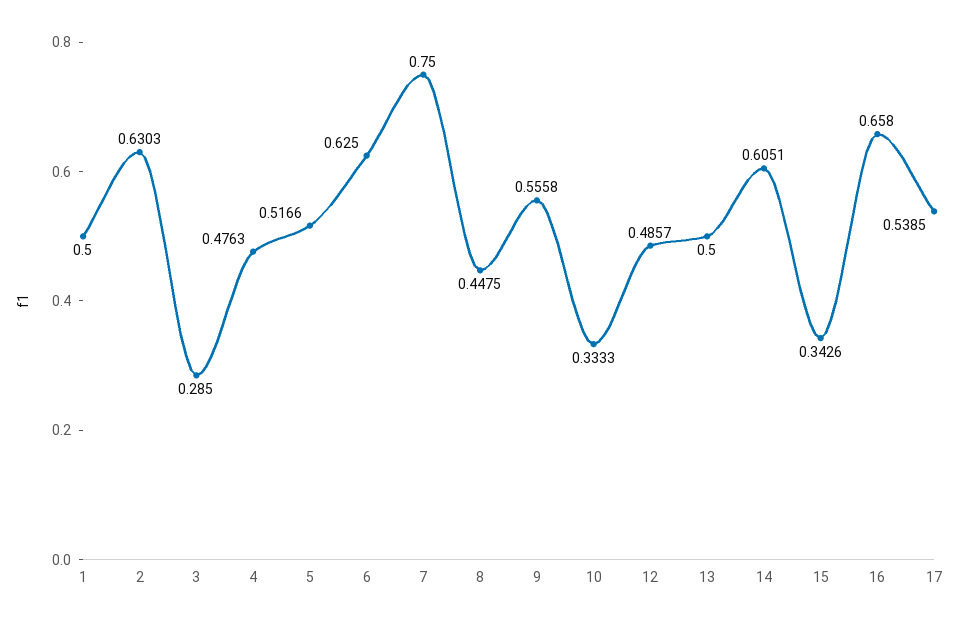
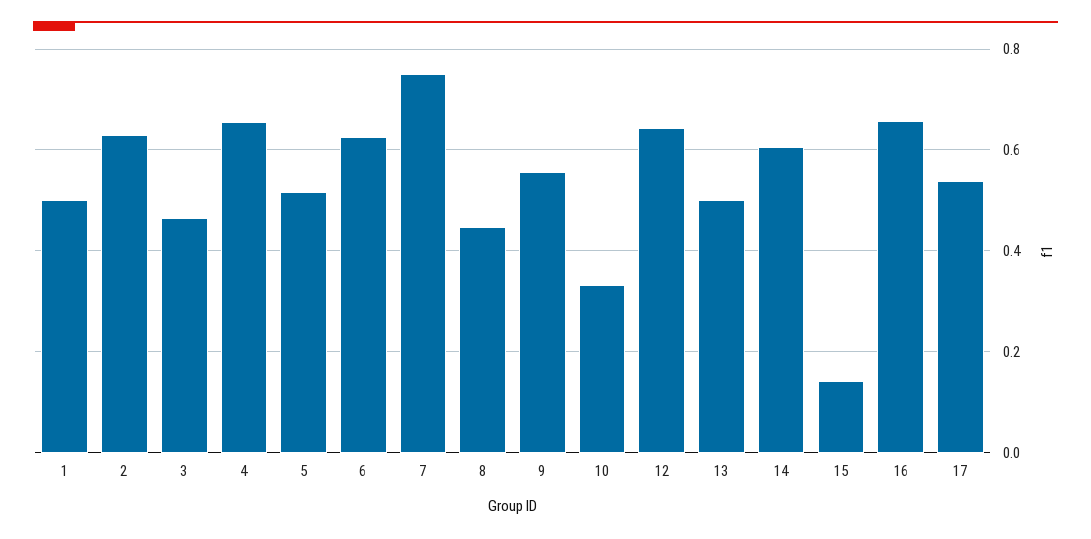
  {
    "1": 0.5,
    "2": 0.6303,
-   "3": 0.285,
+   "3": 0.46,
-   "4": 0.4763,
+   "4": 0.66,
    "5": 0.5166,
    "6": 0.625,
    "7": 0.75,
    "8": 0.4475,
    "9": 0.5558,
    "10": 0.3333,
-   "12": 0.4857,
+   "12": 0.64,
    "13": 0.5,
    "14": 0.6051,
-   "15": 0.3426,
+   "15": 0.14,
    "16": 0.658,
    "17": 0.5385
  }

